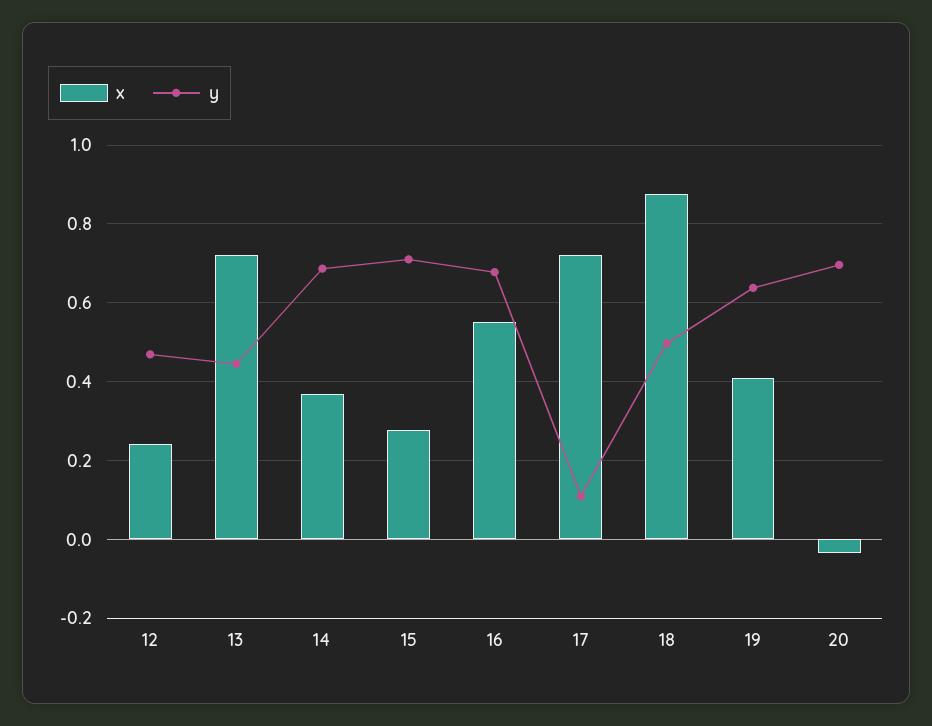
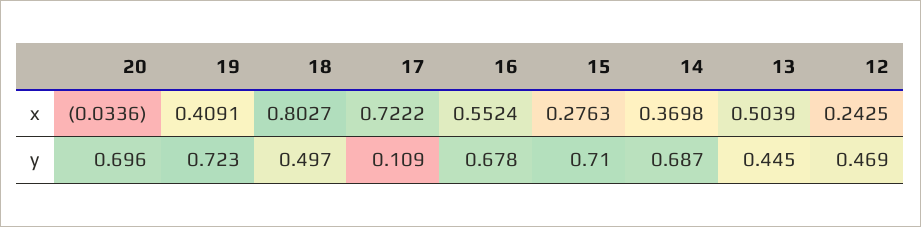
  {
    "x": {
      "12": 0.2425,
-     "13": 0.72,
+     "13": 0.5039,
      "14": 0.3698,
      "15": 0.2763,
      "16": 0.5524,
      "17": 0.7222,
-     "18": 0.88,
+     "18": 0.8027,
      "19": 0.4091,
      "20": -0.0336
    },
    "y": {
      "12": 0.469,
      "13": 0.445,
      "14": 0.687,
      "15": 0.71,
      "16": 0.678,
      "17": 0.109,
      "18": 0.497,
-     "19": 0.64,
+     "19": 0.723,
      "20": 0.696
    }
  }

